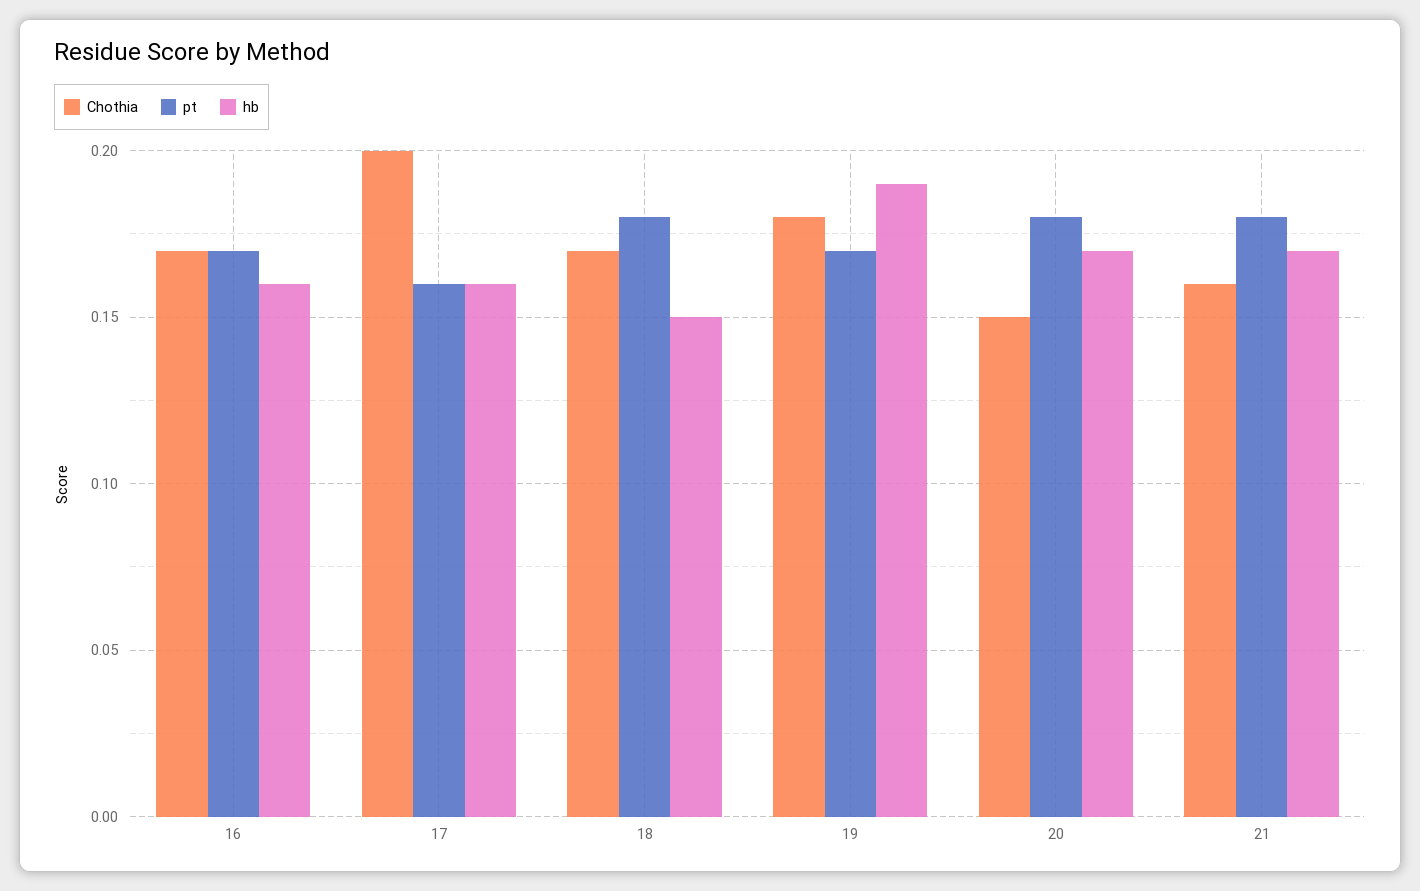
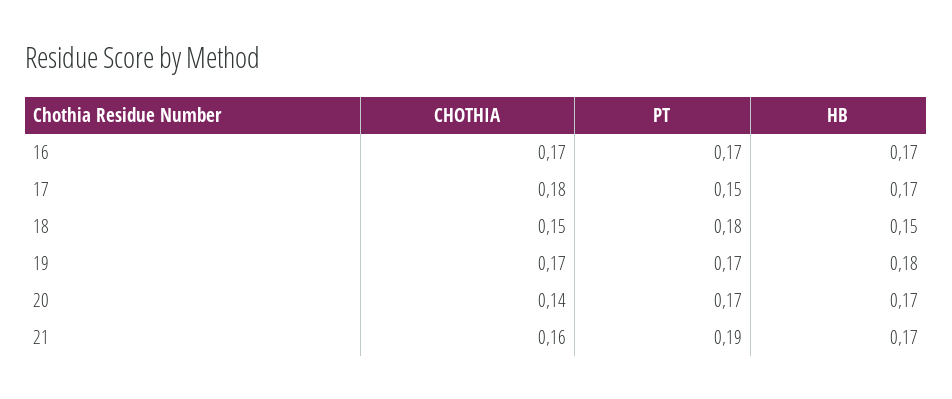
  {
    "Chothia": {
      "16": 0.17,
-     "17": 0.2,
+     "17": 0.18,
-     "18": 0.17,
+     "18": 0.15,
-     "19": 0.18,
+     "19": 0.17,
-     "20": 0.15,
+     "20": 0.14,
      "21": 0.16
    },
    "pt": {
      "16": 0.17,
-     "17": 0.16,
+     "17": 0.15,
      "18": 0.18,
      "19": 0.17,
-     "20": 0.18,
+     "20": 0.17,
-     "21": 0.18
+     "21": 0.19
    },
    "hb": {
-     "16": 0.16,
+     "16": 0.17,
-     "17": 0.16,
+     "17": 0.17,
      "18": 0.15,
-     "19": 0.19,
+     "19": 0.18,
      "20": 0.17,
      "21": 0.17
    }
  }

